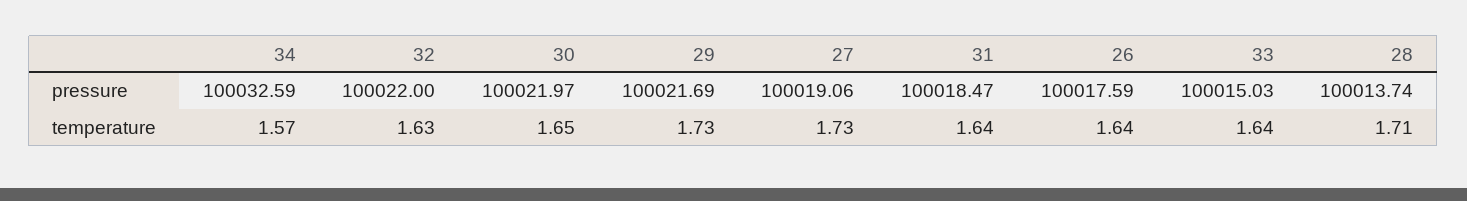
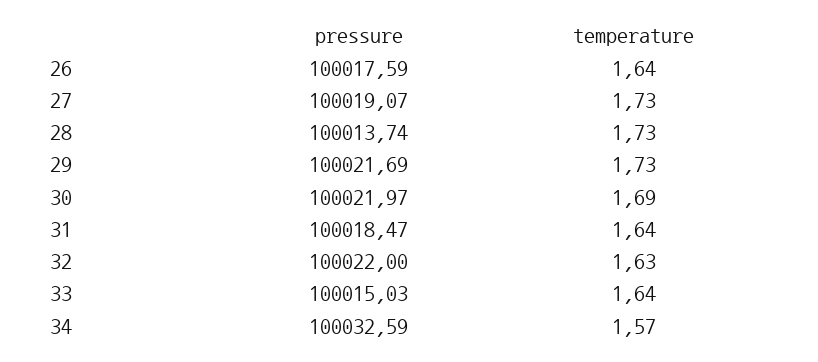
  {
    "34": {
      "pressure": 100032.59,
      "temperature": 1.57
    },
    "32": {
      "pressure": 100022,
      "temperature": 1.63
    },
    "30": {
      "pressure": 100021.97,
-     "temperature": 1.65
+     "temperature": 1.69
    },
    "29": {
      "pressure": 100021.69,
      "temperature": 1.73
    },
    "27": {
-     "pressure": 100019.06,
+     "pressure": 100019.07,
      "temperature": 1.73
    },
    "31": {
      "pressure": 100018.47,
      "temperature": 1.64
    },
    "26": {
      "pressure": 100017.59,
      "temperature": 1.64
    },
    "33": {
      "pressure": 100015.03,
      "temperature": 1.64
    },
    "28": {
      "pressure": 100013.74,
-     "temperature": 1.71
+     "temperature": 1.73
    }
  }

